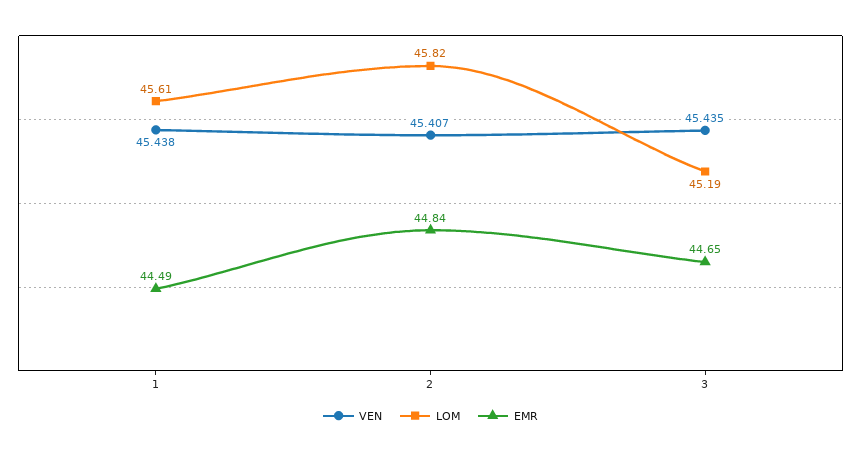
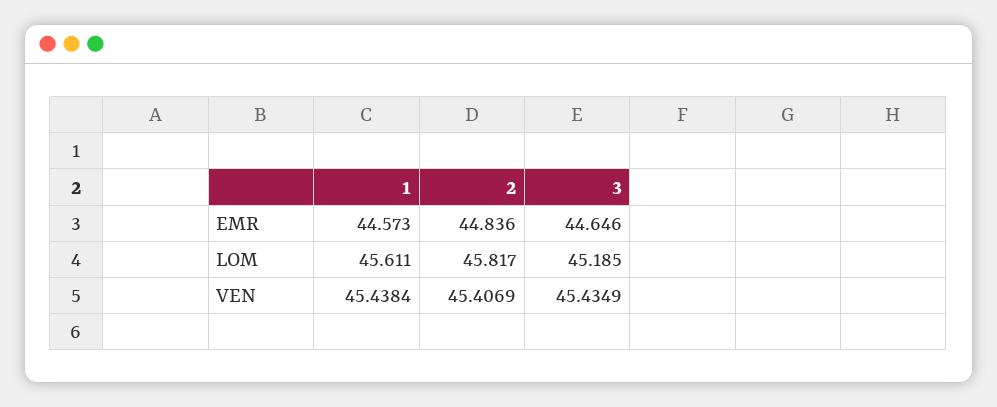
  {
    "VEN": {
      "1": 45.4384,
      "2": 45.4069,
      "3": 45.4349
    },
    "LOM": {
      "1": 45.611,
      "2": 45.817,
      "3": 45.185
    },
    "EMR": {
-     "1": 44.49,
+     "1": 44.573,
      "2": 44.836,
      "3": 44.646
    }
  }

